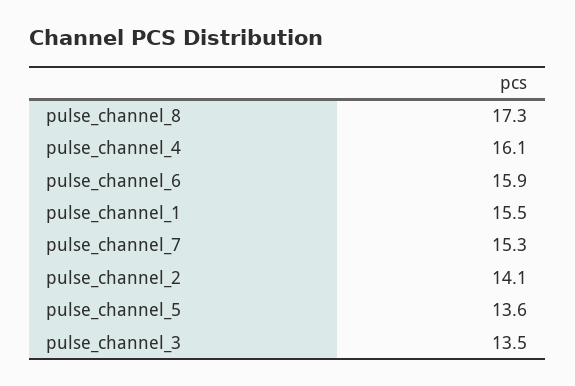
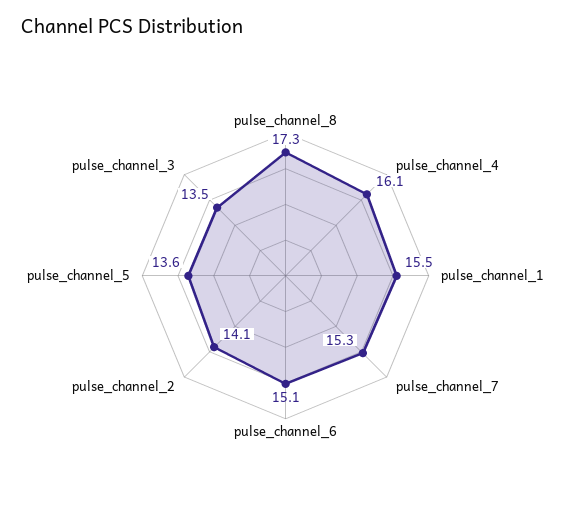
  {
    "pulse_channel_8": 17.3,
    "pulse_channel_4": 16.1,
-   "pulse_channel_6": 15.9,
+   "pulse_channel_6": 15.1,
    "pulse_channel_1": 15.5,
    "pulse_channel_7": 15.3,
    "pulse_channel_2": 14.1,
    "pulse_channel_5": 13.6,
    "pulse_channel_3": 13.5
  }

